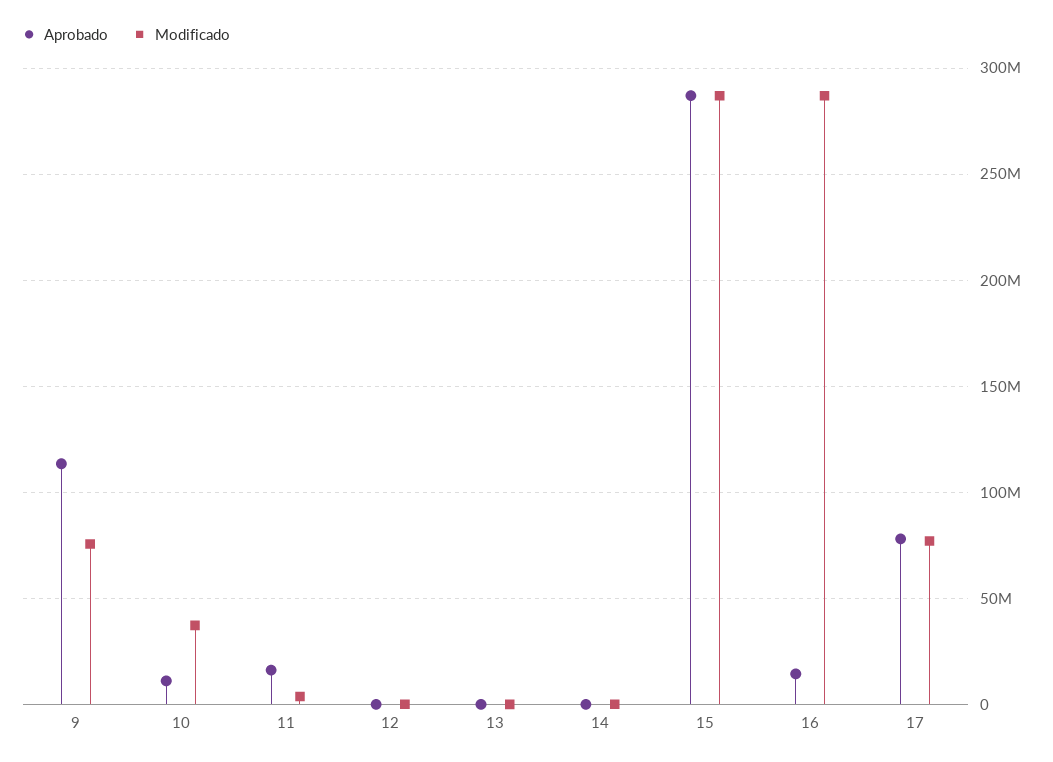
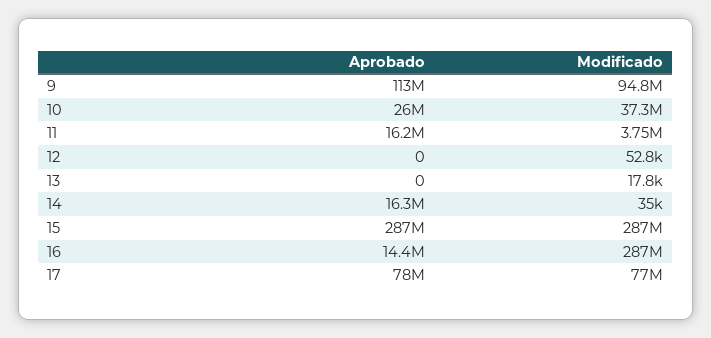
  {
    "Aprobado": {
      "9": 113000000,
-     "10": 10000000,
+     "10": 26000000,
      "11": 16200000,
      "12": 0,
      "13": 0,
-     "14": 0,
+     "14": 16300000,
      "15": 287000000,
      "16": 14400000,
      "17": 78000000
    },
    "Modificado": {
-     "9": 75000000,
+     "9": 94800000,
      "10": 37300000,
      "11": 3750000,
      "12": 52800,
      "13": 17800,
      "14": 35000,
      "15": 287000000,
      "16": 287000000,
      "17": 77000000
    }
  }

